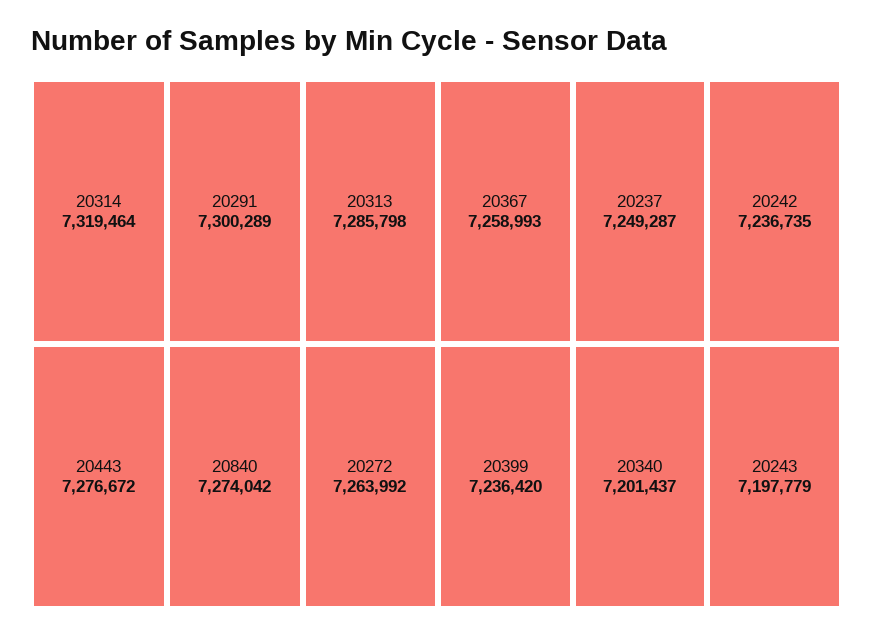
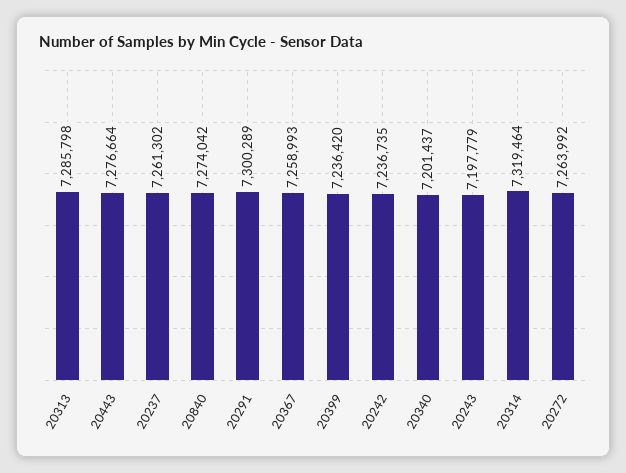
  {
    "20314": 7319464,
    "20291": 7300289,
    "20313": 7285798,
-   "20443": 7276672,
+   "20443": 7276664,
    "20840": 7274042,
    "20272": 7263992,
    "20367": 7258993,
-   "20237": 7249287,
+   "20237": 7261302,
    "20242": 7236735,
    "20399": 7236420,
    "20340": 7201437,
    "20243": 7197779
  }

